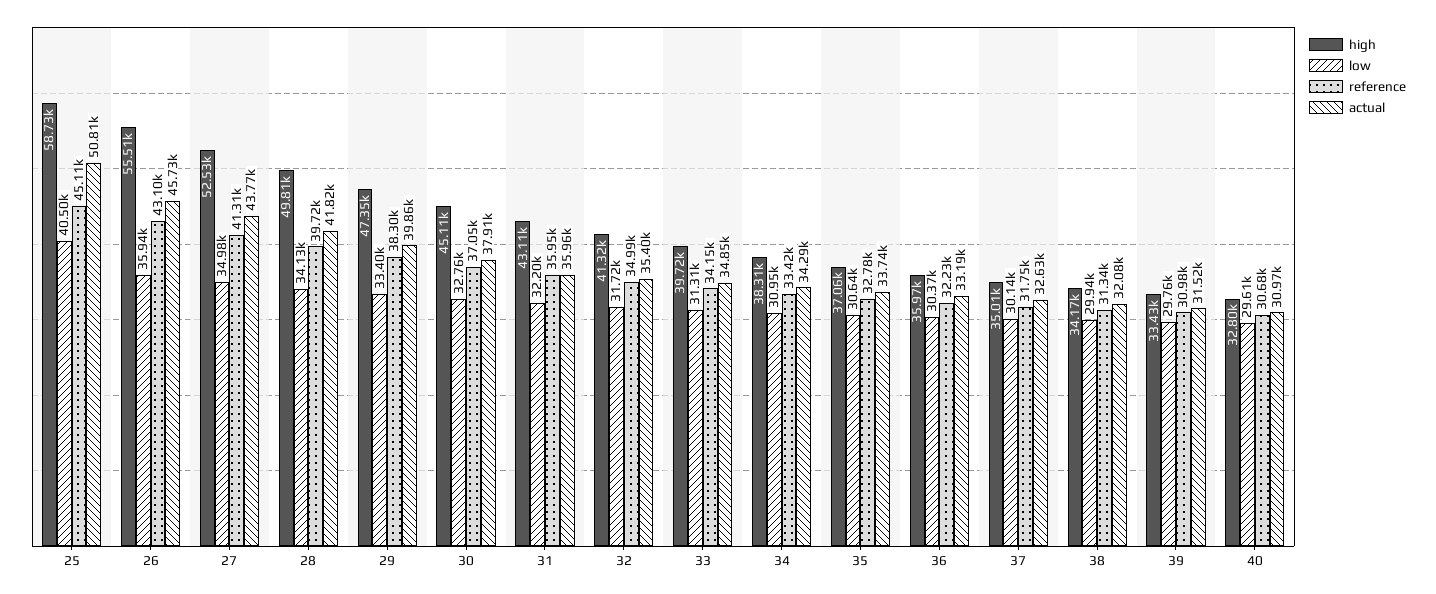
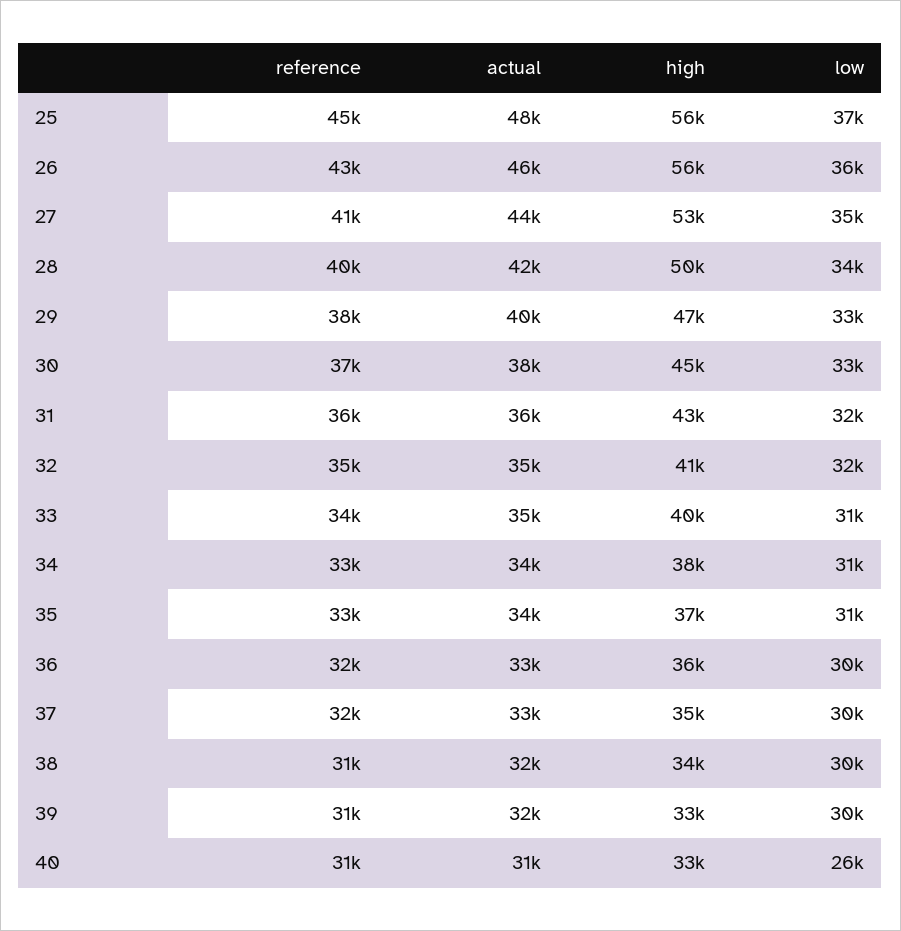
  {
    "high": {
-     "25": 58730,
+     "25": 56000,
      "26": 55510,
      "27": 52530,
      "28": 49810,
      "29": 47350,
      "30": 45110,
      "31": 43110,
      "32": 41320,
      "33": 39720,
      "34": 38310,
      "35": 37060,
      "36": 35970,
      "37": 35010,
      "38": 34170,
      "39": 33430,
      "40": 32800
    },
    "low": {
-     "25": 40500,
+     "25": 37000,
      "26": 35940,
      "27": 34980,
      "28": 34130,
      "29": 33400,
      "30": 32760,
      "31": 32200,
      "32": 31720,
      "33": 31310,
      "34": 30950,
      "35": 30640,
      "36": 30370,
      "37": 30140,
      "38": 29940,
      "39": 29760,
-     "40": 29610
+     "40": 26000
    },
    "reference": {
      "25": 45110,
      "26": 43100,
      "27": 41310,
      "28": 39720,
      "29": 38300,
      "30": 37050,
      "31": 35950,
      "32": 34990,
      "33": 34150,
      "34": 33420,
      "35": 32780,
      "36": 32230,
      "37": 31750,
      "38": 31340,
      "39": 30980,
      "40": 30680
    },
    "actual": {
-     "25": 50810,
+     "25": 48000,
      "26": 45730,
      "27": 43770,
      "28": 41820,
      "29": 39860,
      "30": 37910,
      "31": 35960,
      "32": 35400,
      "33": 34850,
      "34": 34290,
      "35": 33740,
      "36": 33190,
      "37": 32630,
      "38": 32080,
      "39": 31520,
      "40": 30970
    }
  }

